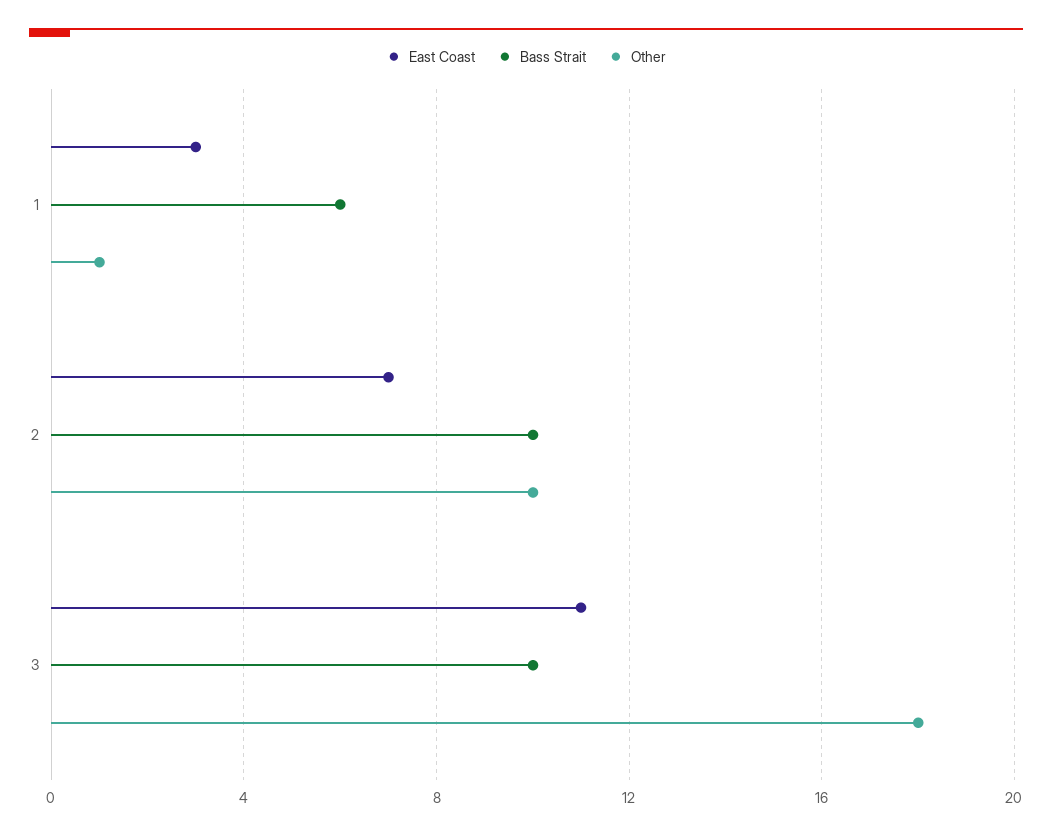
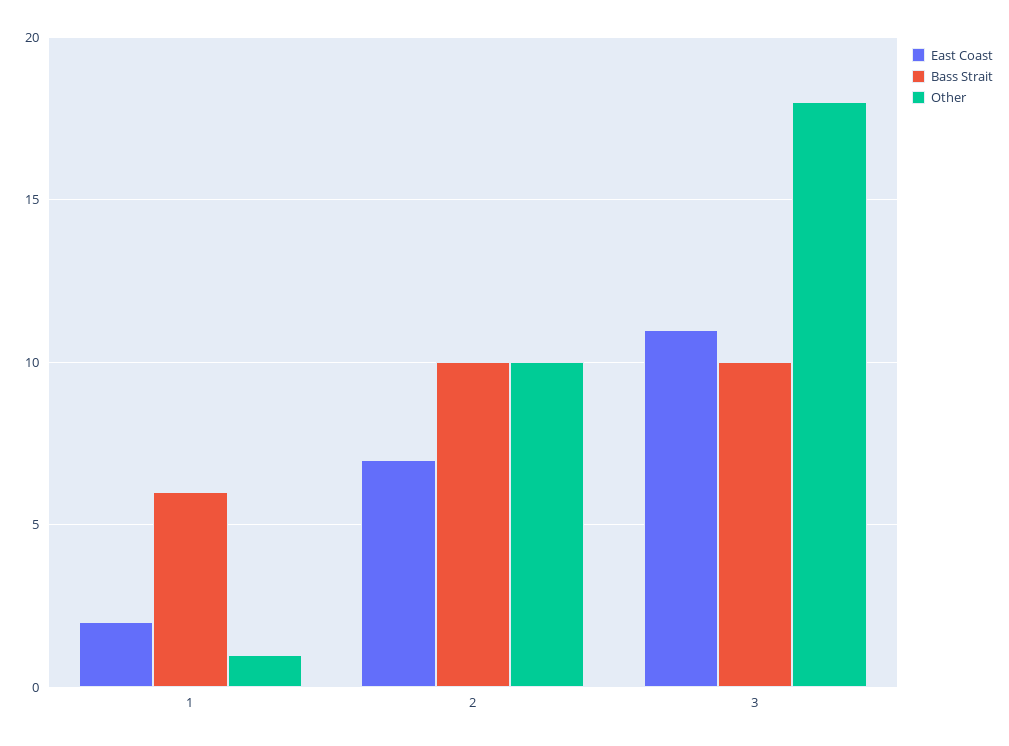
  {
    "East Coast": {
-     "1": 3,
+     "1": 2,
      "2": 7,
      "3": 11
    },
    "Bass Strait": {
      "1": 6,
      "2": 10,
      "3": 10
    },
    "Other": {
      "1": 1,
      "2": 10,
      "3": 18
    }
  }

